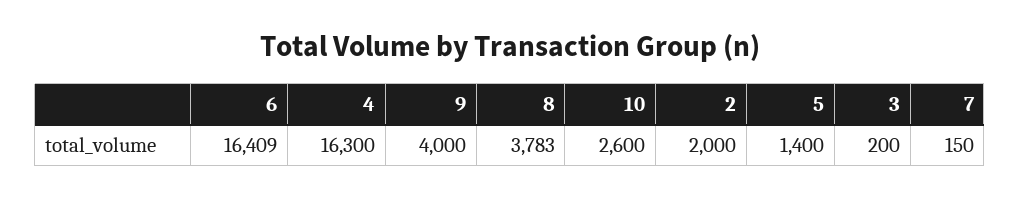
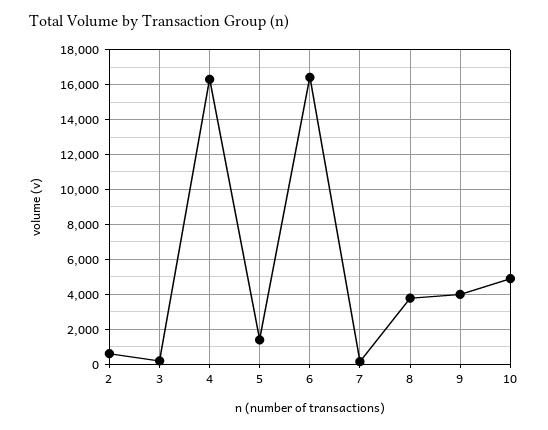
  {
    "6": 16409,
    "4": 16300,
    "9": 4000,
    "8": 3783,
-   "10": 2600,
+   "10": 5000,
-   "2": 2000,
+   "2": 500,
    "5": 1400,
    "3": 200,
    "7": 150
  }

